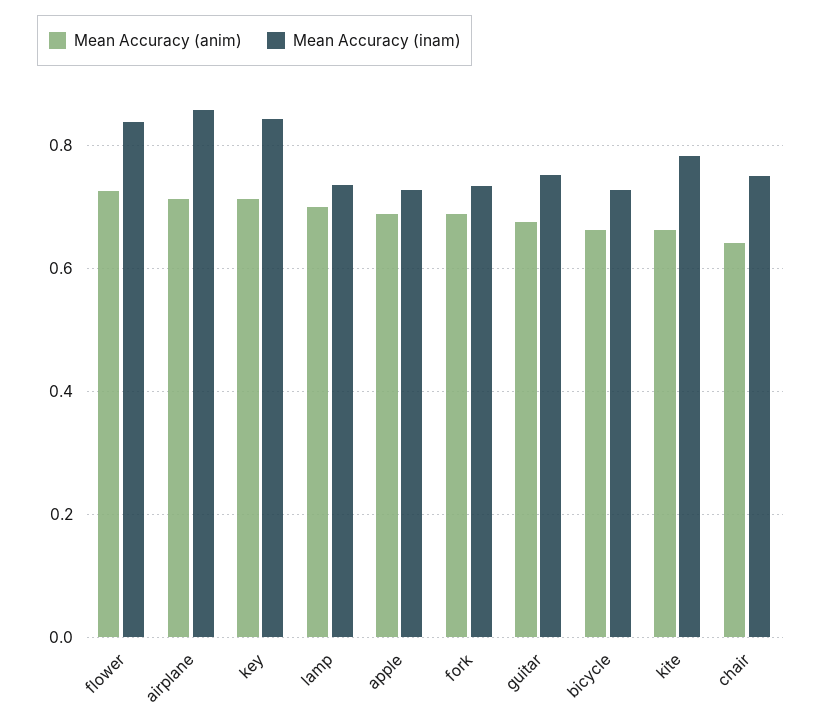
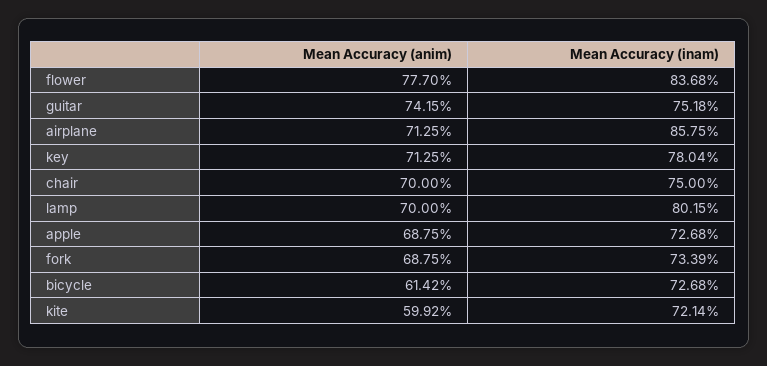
  {
    "Mean Accuracy (anim)": {
-     "flower": 0.72,
+     "flower": 0.777,
      "airplane": 0.7125,
      "key": 0.7125,
      "lamp": 0.7,
      "apple": 0.6875,
      "fork": 0.6875,
-     "guitar": 0.68,
+     "guitar": 0.7415,
-     "bicycle": 0.66,
+     "bicycle": 0.6142,
-     "kite": 0.66,
+     "kite": 0.5992,
-     "chair": 0.64
+     "chair": 0.7
    },
    "Mean Accuracy (inam)": {
      "flower": 0.8368,
      "airplane": 0.8575,
-     "key": 0.84,
+     "key": 0.7804,
-     "lamp": 0.74,
+     "lamp": 0.8015,
      "apple": 0.7268,
      "fork": 0.7339,
      "guitar": 0.7518,
      "bicycle": 0.7268,
-     "kite": 0.78,
+     "kite": 0.7214,
      "chair": 0.75
    }
  }

